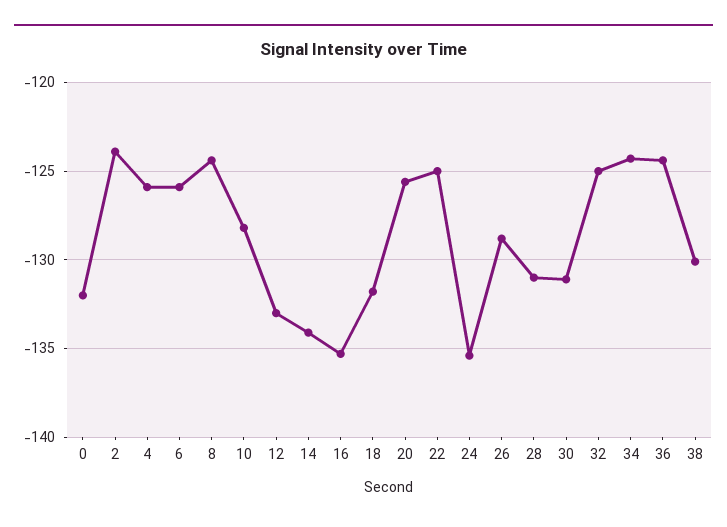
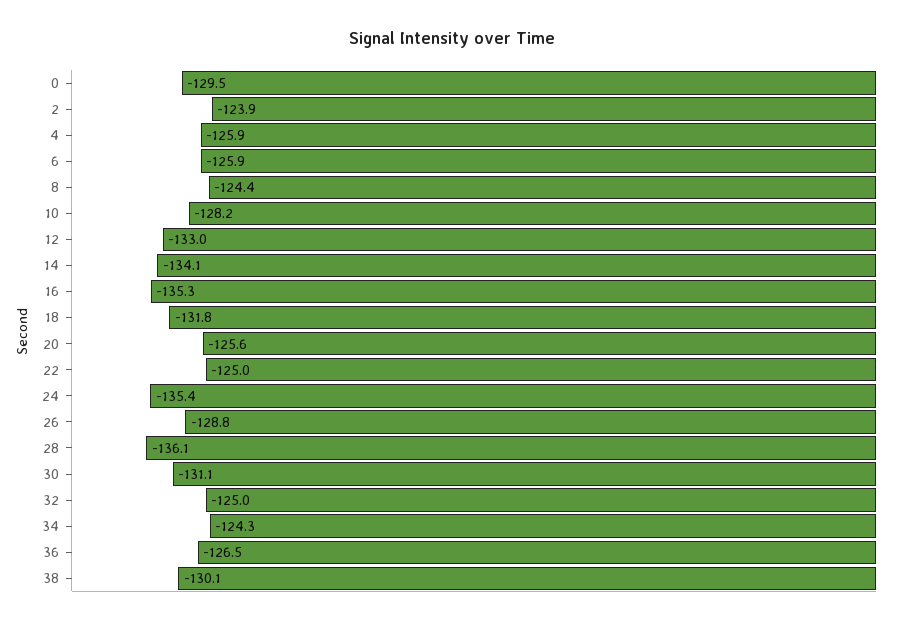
  {
-   "0": -132,
+   "0": -129.5,
    "2": -123.9,
    "4": -125.9,
    "6": -125.9,
    "8": -124.4,
    "10": -128.2,
    "12": -133,
    "14": -134.1,
    "16": -135.3,
    "18": -131.8,
    "20": -125.6,
    "22": -125,
    "24": -135.4,
    "26": -128.8,
-   "28": -131,
+   "28": -136.1,
    "30": -131.1,
    "32": -125,
    "34": -124.3,
-   "36": -124.5,
+   "36": -126.5,
    "38": -130.1
  }

